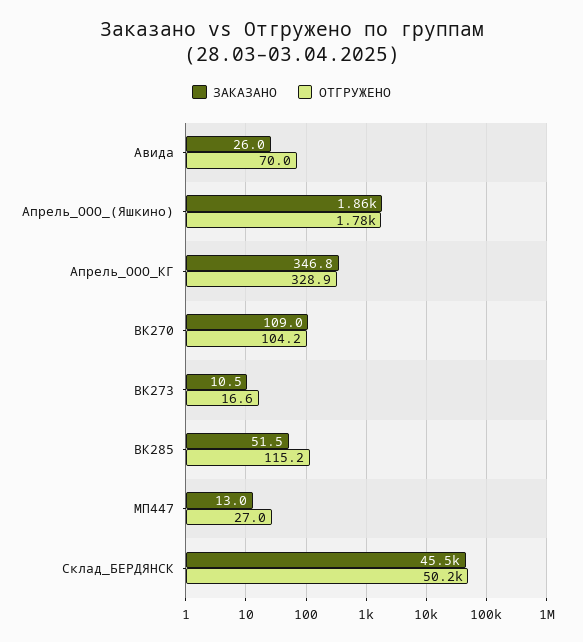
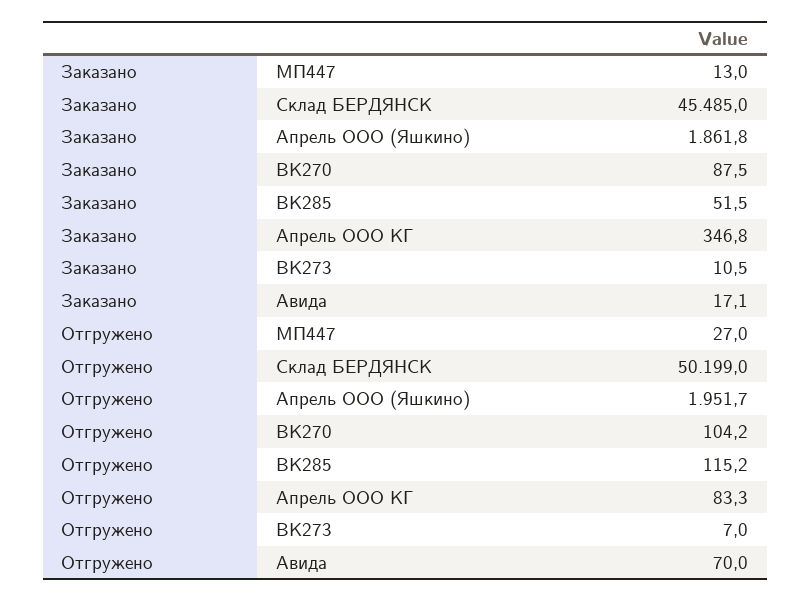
  {
    "ЗАКАЗАНО": {
-     "Авида": 26,
+     "Авида": 17.1,
      "Апрель_ООО_(Яшкино)": 1861.8,
      "Апрель_ООО_КГ": 346.8,
-     "ВК270": 109,
+     "ВК270": 87.5,
      "ВК273": 10.5,
      "ВК285": 51.5,
      "МП447": 13,
      "Склад_БЕРДЯНСК": 45485
    },
    "ОТГРУЖЕНО": {
      "Авида": 70,
-     "Апрель_ООО_(Яшкино)": 1780,
+     "Апрель_ООО_(Яшкино)": 1951.7,
-     "Апрель_ООО_КГ": 328.9,
+     "Апрель_ООО_КГ": 83.3,
      "ВК270": 104.2,
-     "ВК273": 16.6,
+     "ВК273": 7,
      "ВК285": 115.2,
      "МП447": 27,
      "Склад_БЕРДЯНСК": 50199
    }
  }

